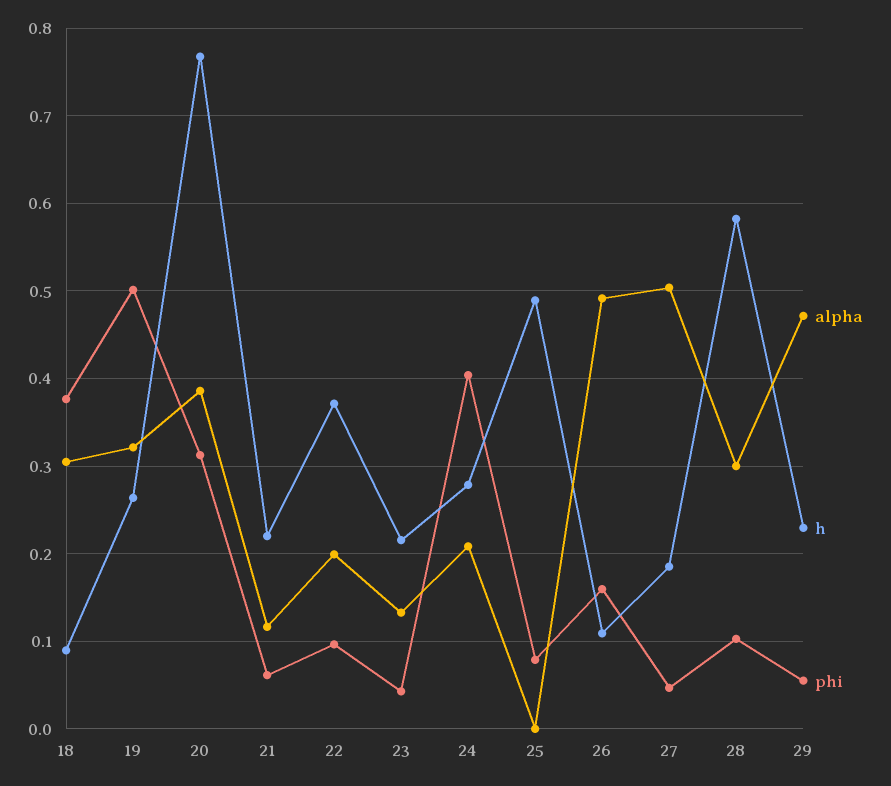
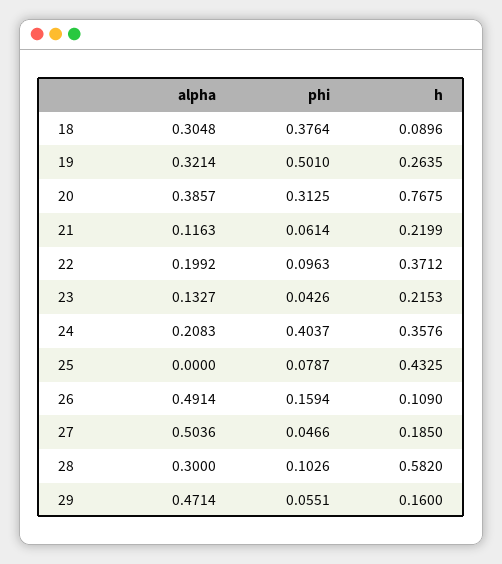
  {
    "alpha": {
      "18": 0.3048,
      "19": 0.3214,
      "20": 0.3857,
      "21": 0.1163,
      "22": 0.1992,
      "23": 0.1327,
      "24": 0.2083,
      "25": 0,
      "26": 0.4914,
      "27": 0.5036,
      "28": 0.3,
      "29": 0.4714
    },
    "h": {
      "18": 0.0896,
      "19": 0.2635,
      "20": 0.7675,
      "21": 0.2199,
      "22": 0.3712,
      "23": 0.2153,
-     "24": 0.28,
+     "24": 0.3576,
-     "25": 0.49,
+     "25": 0.4325,
      "26": 0.109,
      "27": 0.185,
      "28": 0.582,
-     "29": 0.23
+     "29": 0.16
    },
    "phi": {
      "18": 0.3764,
      "19": 0.501,
      "20": 0.3125,
      "21": 0.0614,
      "22": 0.0963,
      "23": 0.0426,
      "24": 0.4037,
      "25": 0.0787,
      "26": 0.1594,
      "27": 0.0466,
      "28": 0.1026,
      "29": 0.0551
    }
  }

